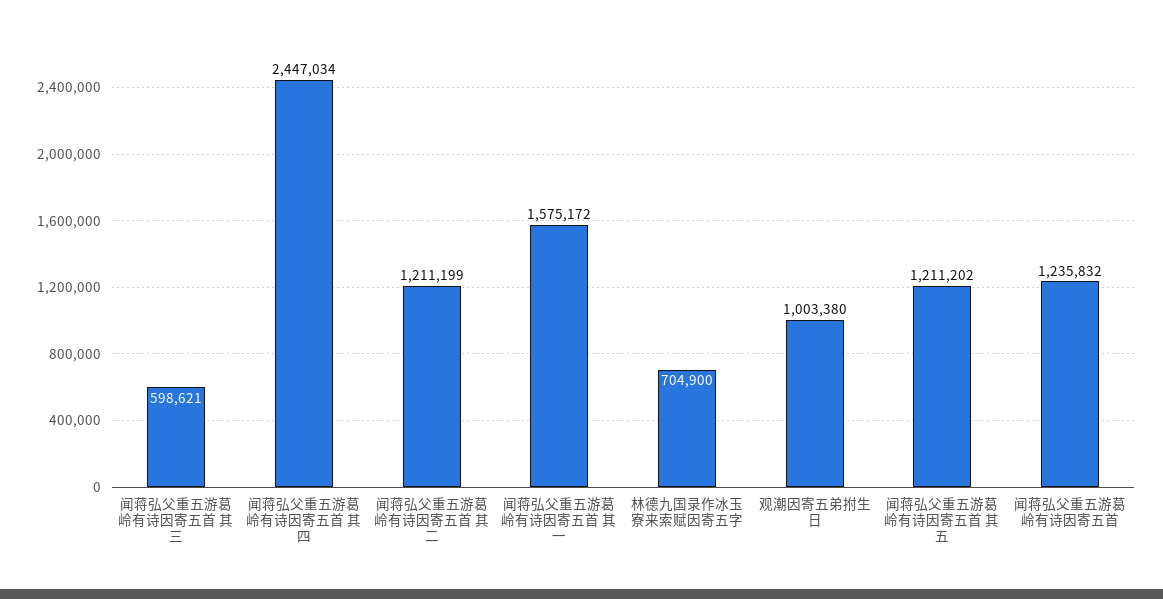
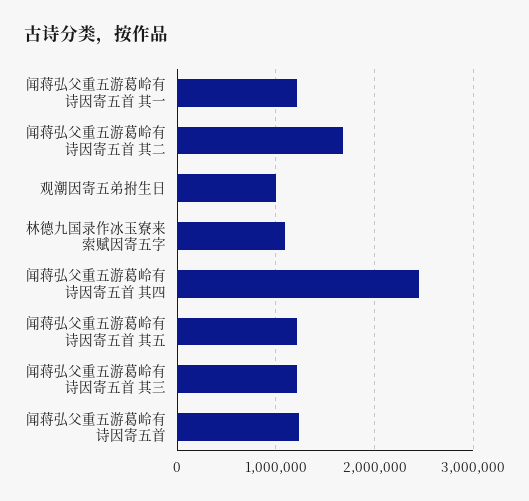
  {
-   "闻蒋弘父重五游葛岭有诗因寄五首 其三": 598621,
+   "闻蒋弘父重五游葛岭有诗因寄五首 其三": 1200000,
    "闻蒋弘父重五游葛岭有诗因寄五首 其四": 2447034,
-   "闻蒋弘父重五游葛岭有诗因寄五首 其二": 1211199,
+   "闻蒋弘父重五游葛岭有诗因寄五首 其二": 1700000,
-   "闻蒋弘父重五游葛岭有诗因寄五首 其一": 1575172,
+   "闻蒋弘父重五游葛岭有诗因寄五首 其一": 1200000,
-   "林德九国录作冰玉寮来索赋因寄五字": 704900,
+   "林德九国录作冰玉寮来索赋因寄五字": 1100000,
    "观潮因寄五弟拊生日": 1003380,
    "闻蒋弘父重五游葛岭有诗因寄五首 其五": 1211202,
    "闻蒋弘父重五游葛岭有诗因寄五首": 1235832
  }

